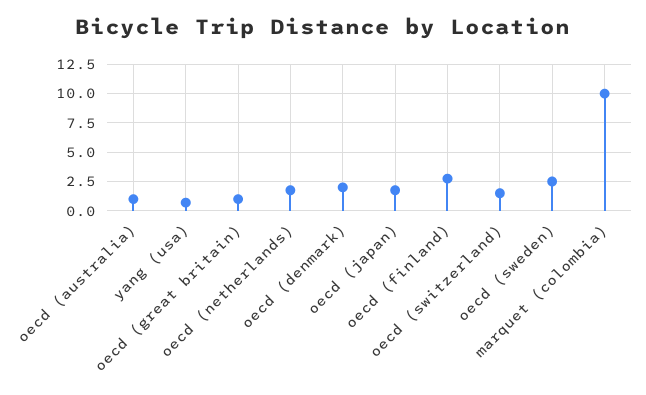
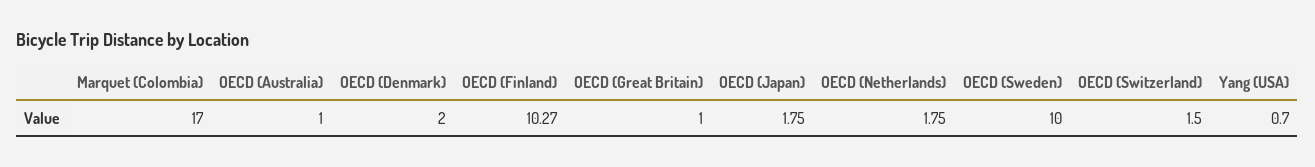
  {
    "oecd (australia)": 1,
    "yang (usa)": 0.7,
    "oecd (great britain)": 1,
    "oecd (netherlands)": 1.75,
    "oecd (denmark)": 2,
    "oecd (japan)": 1.75,
-   "oecd (finland)": 2.5,
+   "oecd (finland)": 10.27,
    "oecd (switzerland)": 1.5,
-   "oecd (sweden)": 2.5,
+   "oecd (sweden)": 10,
-   "marquet (colombia)": 10
+   "marquet (colombia)": 17
  }

